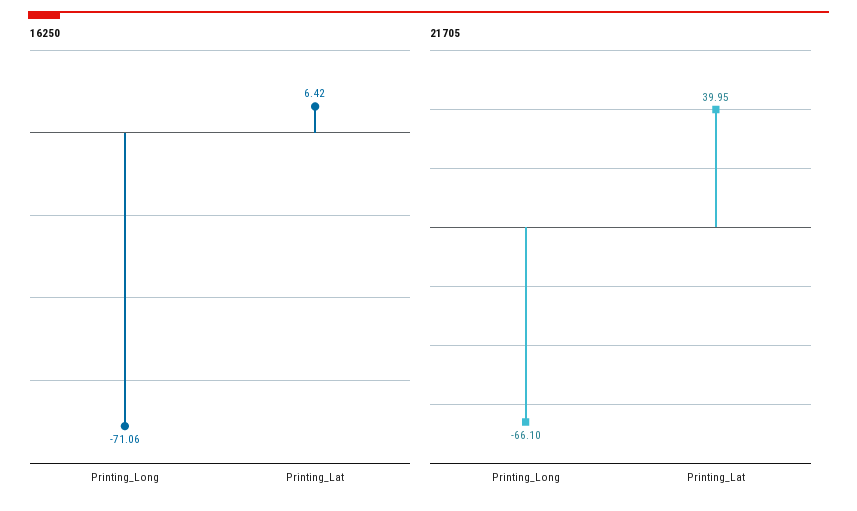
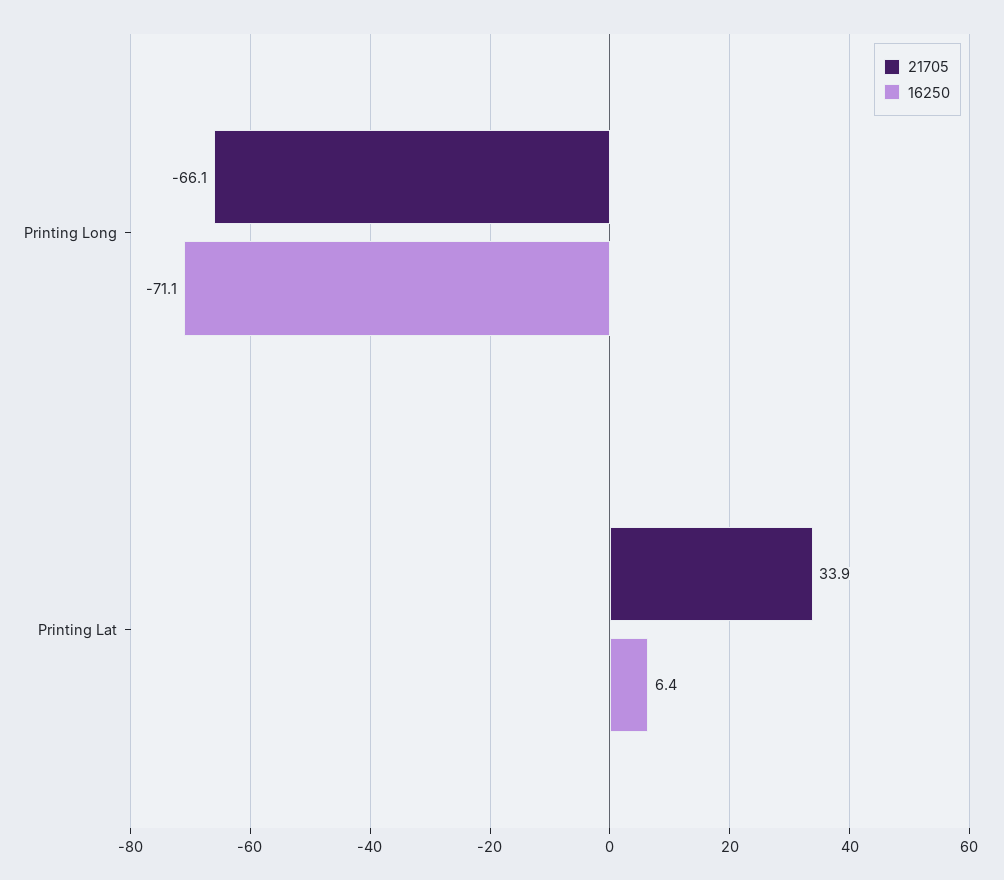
  {
    "16250": {
      "Printing_Long": -71.06,
      "Printing_Lat": 6.42
    },
    "21705": {
      "Printing_Long": -66.1,
-     "Printing_Lat": 39.95
+     "Printing_Lat": 33.9
    }
  }

